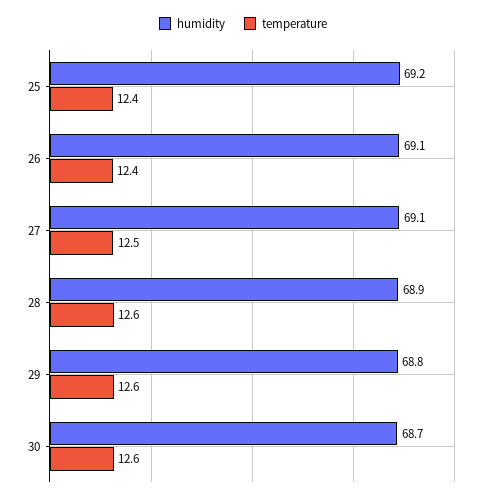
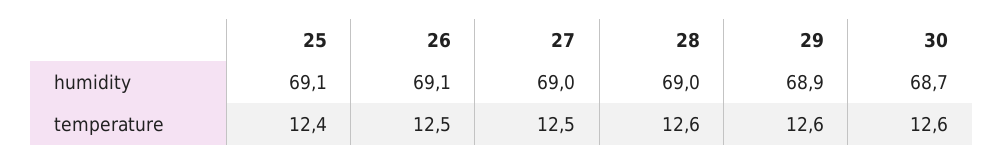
  {
    "humidity": {
-     "25": 69.2,
+     "25": 69.1,
      "26": 69.1,
-     "27": 69.1,
+     "27": 69,
-     "28": 68.9,
+     "28": 69,
-     "29": 68.8,
+     "29": 68.9,
      "30": 68.7
    },
    "temperature": {
      "25": 12.4,
-     "26": 12.4,
+     "26": 12.5,
      "27": 12.5,
      "28": 12.6,
      "29": 12.6,
      "30": 12.6
    }
  }

